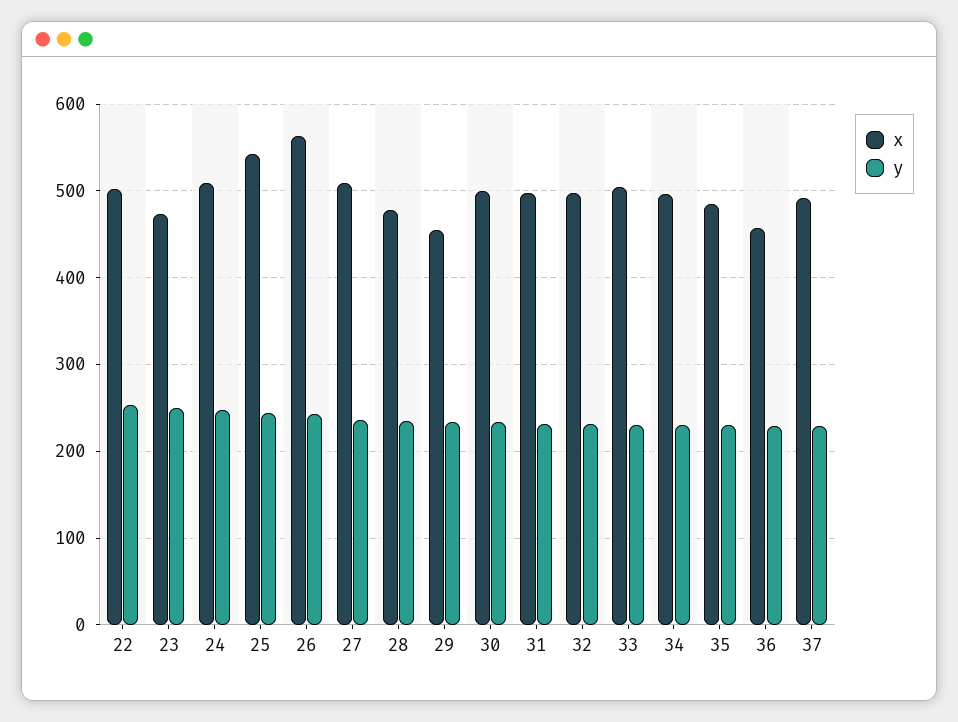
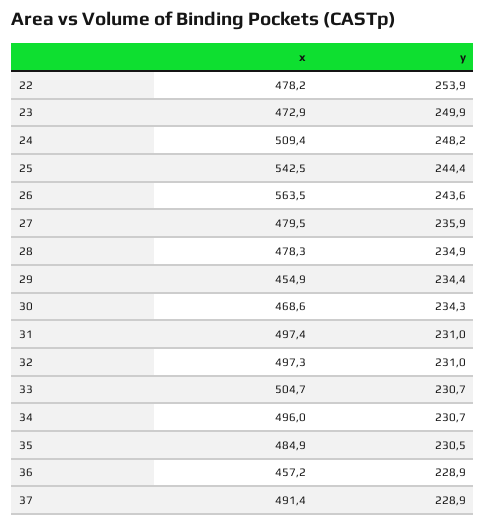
  {
    "x": {
-     "22": 500,
+     "22": 478.2,
      "23": 472.9,
      "24": 509.4,
      "25": 542.5,
      "26": 563.5,
-     "27": 510,
+     "27": 479.5,
      "28": 478.3,
      "29": 454.9,
-     "30": 500,
+     "30": 468.6,
      "31": 497.4,
      "32": 497.3,
      "33": 504.7,
      "34": 496,
      "35": 484.9,
      "36": 457.2,
      "37": 491.4
    },
    "y": {
      "22": 253.9,
      "23": 249.9,
      "24": 248.2,
      "25": 244.4,
      "26": 243.6,
      "27": 235.9,
      "28": 234.9,
      "29": 234.4,
      "30": 234.3,
      "31": 231,
      "32": 231,
      "33": 230.7,
      "34": 230.7,
      "35": 230.5,
      "36": 228.9,
      "37": 228.9
    }
  }

